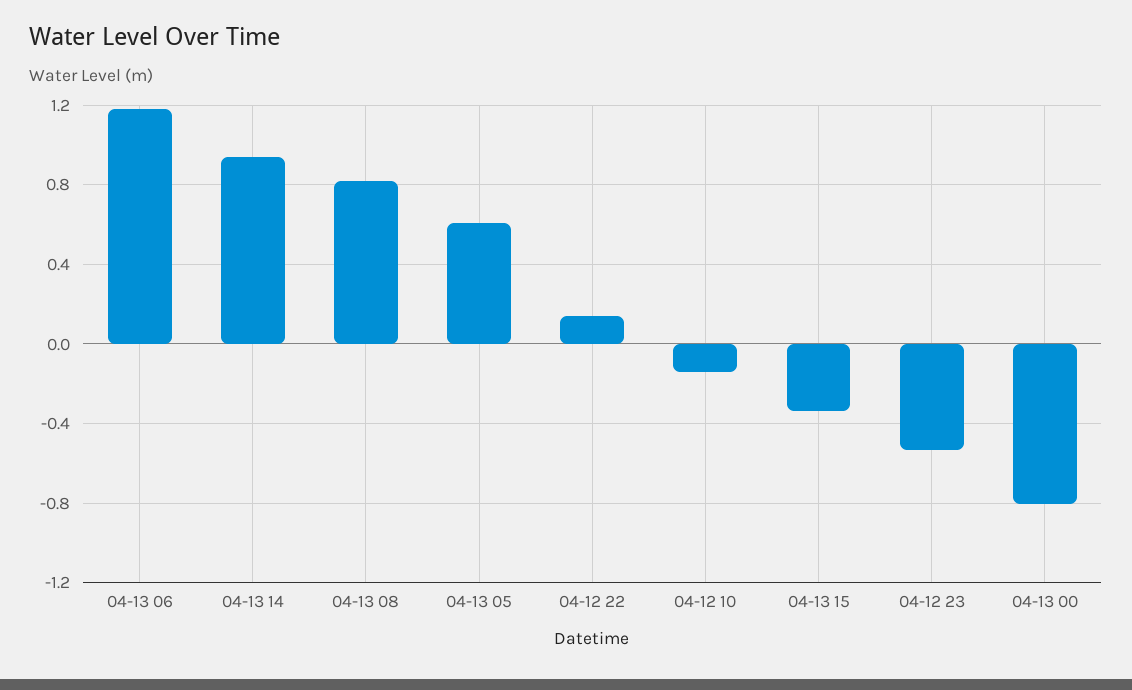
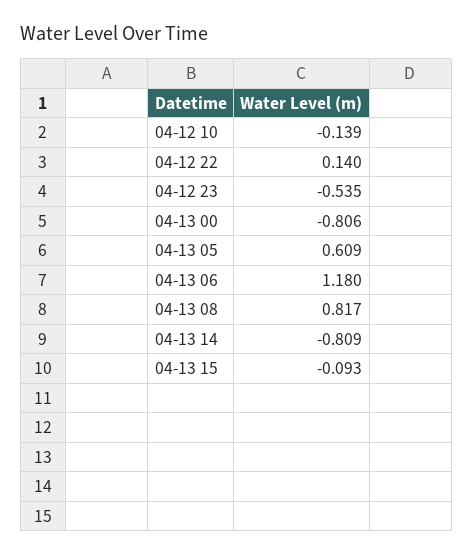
  {
    "04-13 06": 1.18,
-   "04-13 14": 0.95,
+   "04-13 14": -0.809,
    "04-13 08": 0.817,
    "04-13 05": 0.609,
    "04-12 22": 0.14,
    "04-12 10": -0.139,
-   "04-13 15": -0.35,
+   "04-13 15": -0.093,
    "04-12 23": -0.535,
    "04-13 00": -0.806
  }

